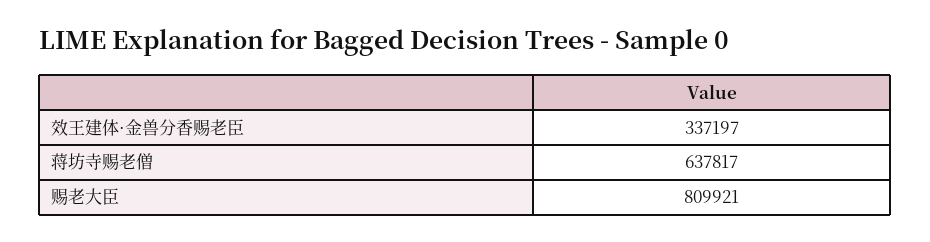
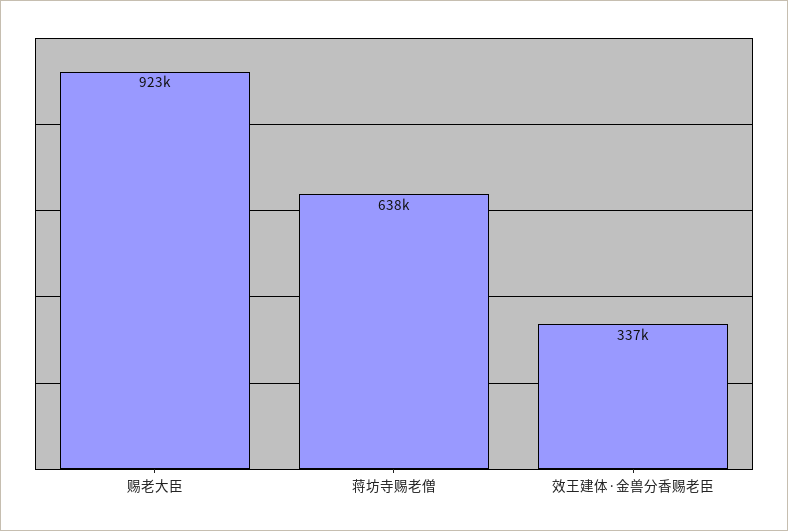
  {
    "效王建体·金兽分香赐老臣": 337197,
    "蒋坊寺赐老僧": 637817,
-   "赐老大臣": 809921
+   "赐老大臣": 923000
  }

